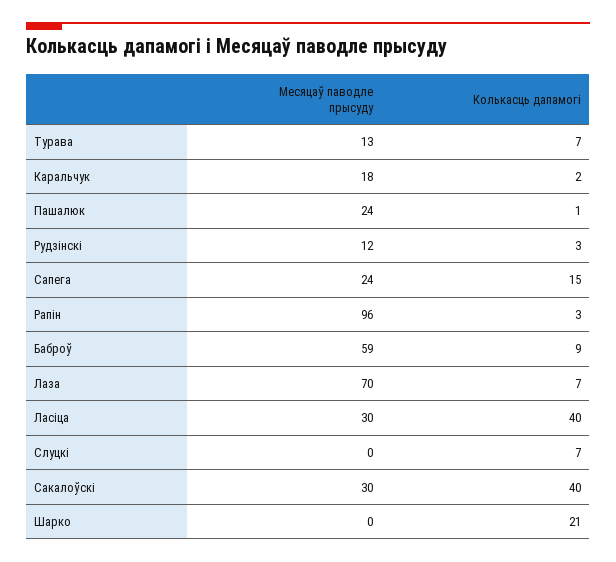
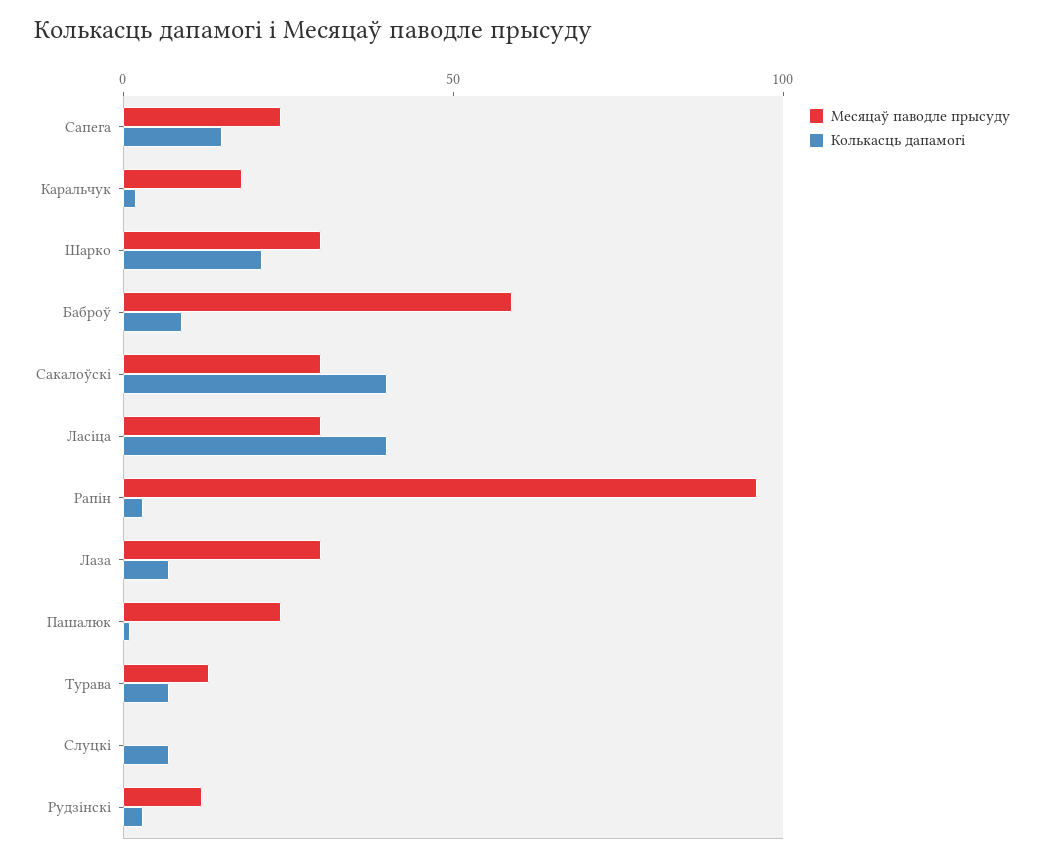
  {
    "Месяцаў паводле прысуду": {
      "Турава": 13,
      "Каральчук": 18,
      "Пашалюк": 24,
      "Рудзінскі": 12,
      "Сапега": 24,
      "Рапін": 96,
      "Баброў": 59,
-     "Лаза": 70,
+     "Лаза": 30,
      "Ласіца": 30,
      "Слуцкі": 0,
      "Сакалоўскі": 30,
-     "Шарко": 0
+     "Шарко": 30
    },
    "Колькасць дапамогі": {
      "Турава": 7,
      "Каральчук": 2,
      "Пашалюк": 1,
      "Рудзінскі": 3,
      "Сапега": 15,
      "Рапін": 3,
      "Баброў": 9,
      "Лаза": 7,
      "Ласіца": 40,
      "Слуцкі": 7,
      "Сакалоўскі": 40,
      "Шарко": 21
    }
  }

